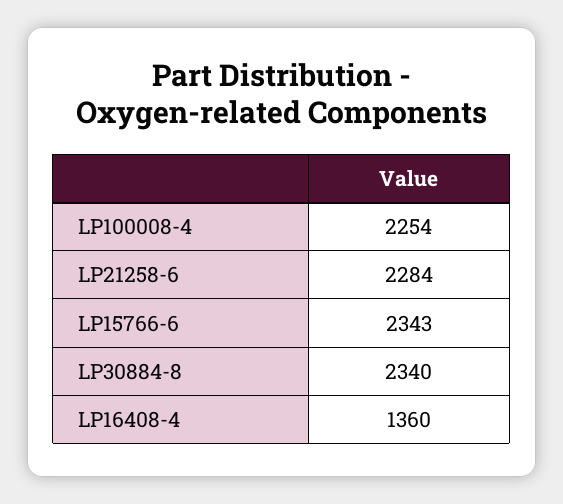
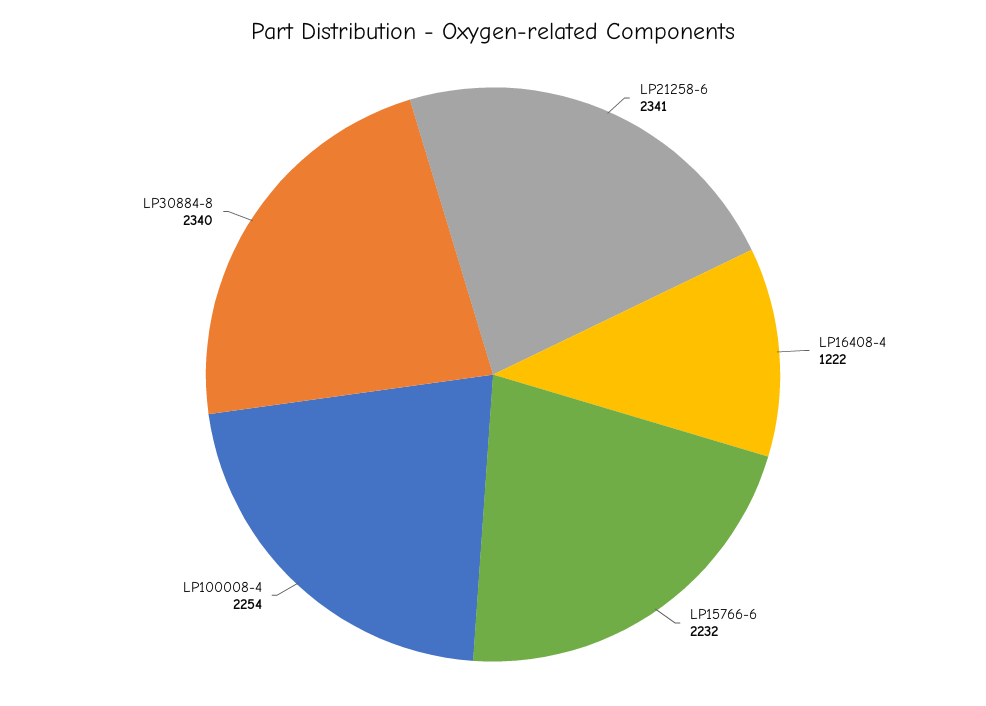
  {
    "LP100008-4": 2254,
-   "LP21258-6": 2284,
+   "LP21258-6": 2341,
-   "LP15766-6": 2343,
+   "LP15766-6": 2232,
    "LP30884-8": 2340,
-   "LP16408-4": 1360
+   "LP16408-4": 1222
  }

